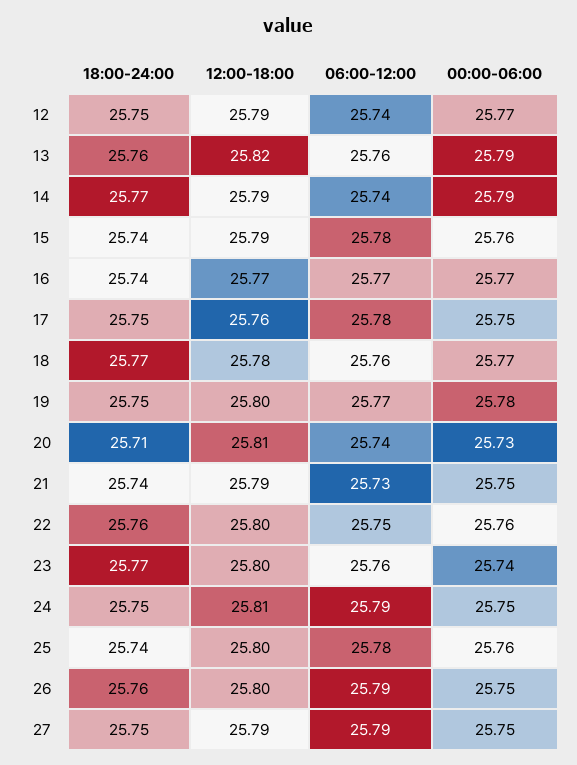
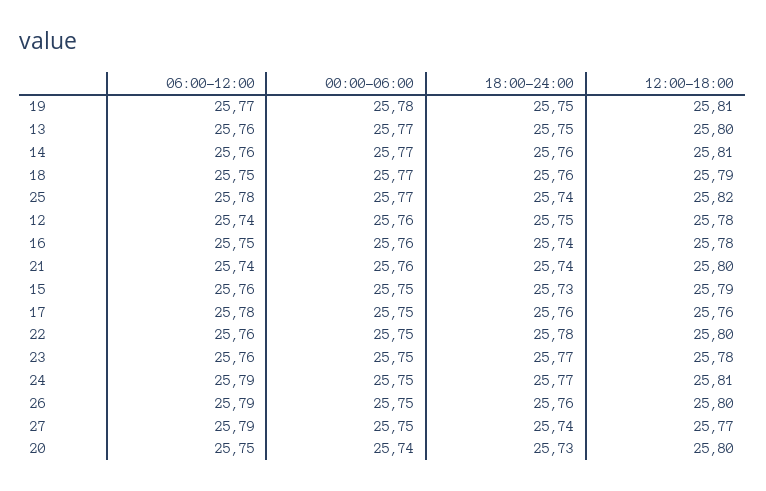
  {
    "18:00-24:00": {
      "12": 25.75,
-     "13": 25.76,
+     "13": 25.75,
-     "14": 25.77,
+     "14": 25.76,
-     "15": 25.74,
+     "15": 25.73,
      "16": 25.74,
-     "17": 25.75,
+     "17": 25.76,
-     "18": 25.77,
+     "18": 25.76,
      "19": 25.75,
-     "20": 25.71,
+     "20": 25.73,
      "21": 25.74,
-     "22": 25.76,
+     "22": 25.78,
      "23": 25.77,
-     "24": 25.75,
+     "24": 25.77,
      "25": 25.74,
      "26": 25.76,
-     "27": 25.75
+     "27": 25.74
    },
    "12:00-18:00": {
-     "12": 25.79,
+     "12": 25.78,
-     "13": 25.82,
+     "13": 25.8,
-     "14": 25.79,
+     "14": 25.81,
      "15": 25.79,
-     "16": 25.77,
+     "16": 25.78,
      "17": 25.76,
-     "18": 25.78,
+     "18": 25.79,
-     "19": 25.8,
+     "19": 25.81,
-     "20": 25.81,
+     "20": 25.8,
-     "21": 25.79,
+     "21": 25.8,
      "22": 25.8,
-     "23": 25.8,
+     "23": 25.78,
      "24": 25.81,
-     "25": 25.8,
+     "25": 25.82,
      "26": 25.8,
-     "27": 25.79
+     "27": 25.77
    },
    "06:00-12:00": {
      "12": 25.74,
      "13": 25.76,
-     "14": 25.74,
+     "14": 25.76,
-     "15": 25.78,
+     "15": 25.76,
-     "16": 25.77,
+     "16": 25.75,
      "17": 25.78,
-     "18": 25.76,
+     "18": 25.75,
      "19": 25.77,
-     "20": 25.74,
+     "20": 25.75,
-     "21": 25.73,
+     "21": 25.74,
-     "22": 25.75,
+     "22": 25.76,
      "23": 25.76,
      "24": 25.79,
      "25": 25.78,
      "26": 25.79,
      "27": 25.79
    },
    "00:00-06:00": {
-     "12": 25.77,
+     "12": 25.76,
-     "13": 25.79,
+     "13": 25.77,
-     "14": 25.79,
+     "14": 25.77,
-     "15": 25.76,
+     "15": 25.75,
-     "16": 25.77,
+     "16": 25.76,
      "17": 25.75,
      "18": 25.77,
      "19": 25.78,
-     "20": 25.73,
+     "20": 25.74,
-     "21": 25.75,
+     "21": 25.76,
-     "22": 25.76,
+     "22": 25.75,
-     "23": 25.74,
+     "23": 25.75,
      "24": 25.75,
-     "25": 25.76,
+     "25": 25.77,
      "26": 25.75,
      "27": 25.75
    }
  }

